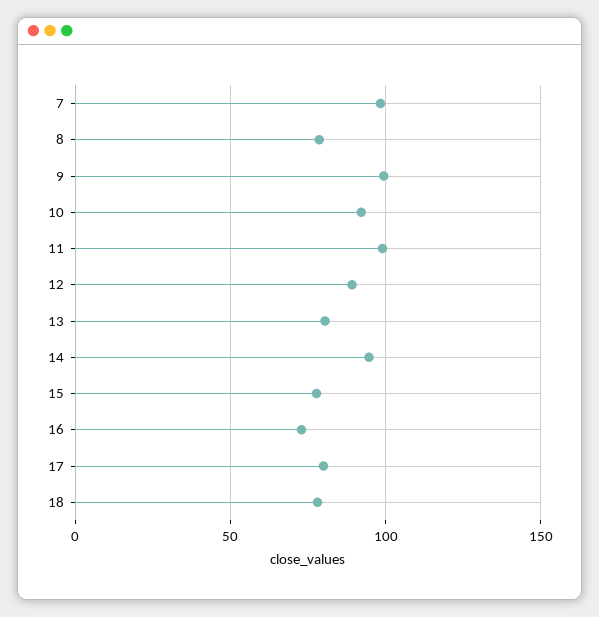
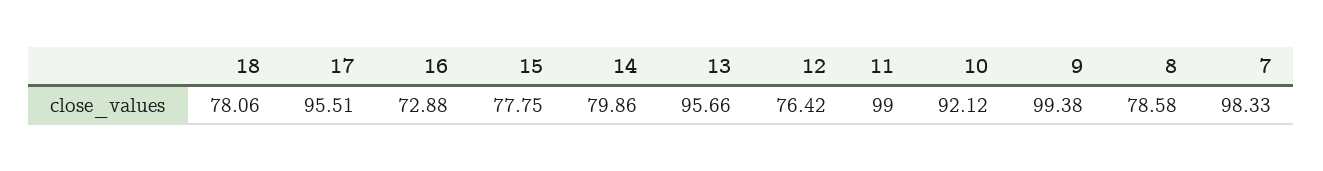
  {
    "7": 98.33,
    "8": 78.58,
    "9": 99.38,
    "10": 92.12,
    "11": 99,
-   "12": 90,
+   "12": 76.42,
-   "13": 80,
+   "13": 95.66,
-   "14": 95,
+   "14": 79.86,
    "15": 77.75,
    "16": 72.88,
-   "17": 80,
+   "17": 95.51,
    "18": 78.06
  }

